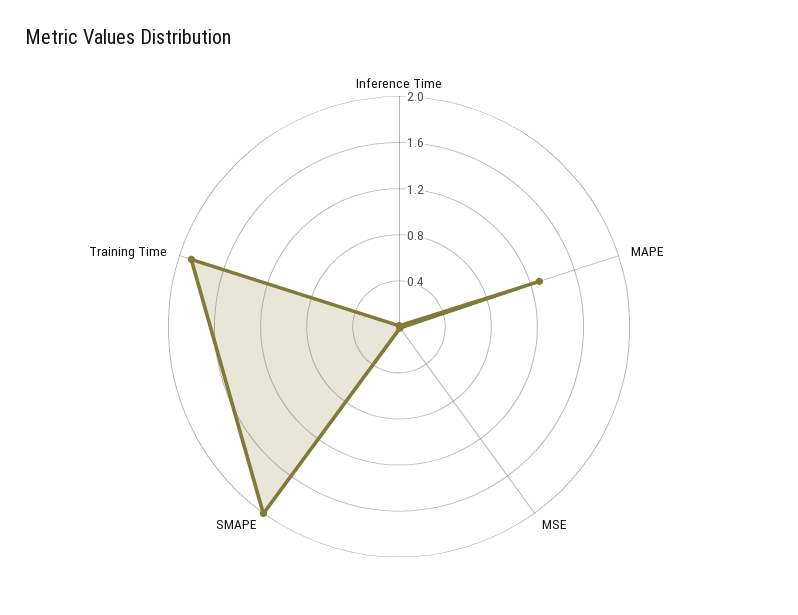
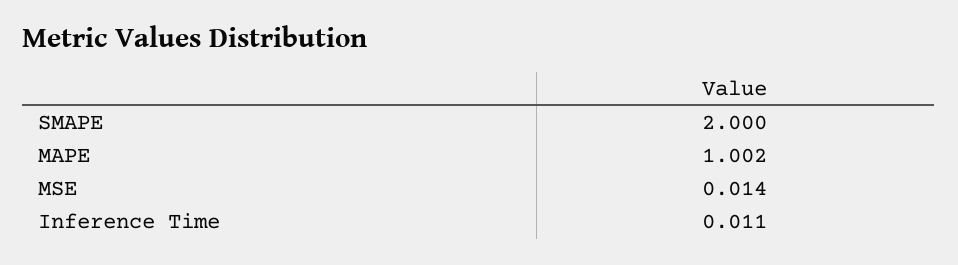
  {
    "Inference Time": 0.011,
-   "MAPE": 1.3,
+   "MAPE": 1.002,
    "MSE": 0.014,
-   "SMAPE": 2,
+   "SMAPE": 2
-   "Training Time": 1.9
  }

